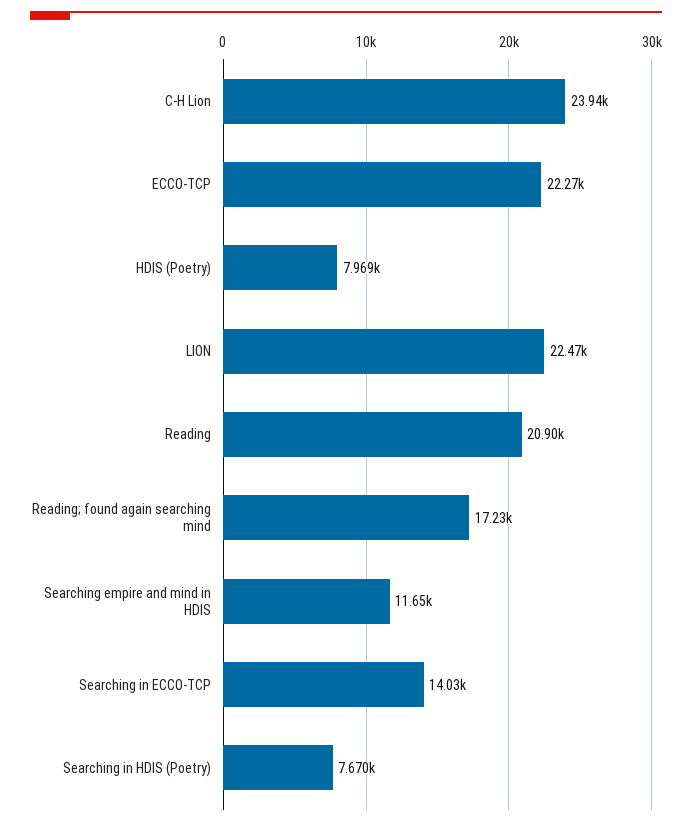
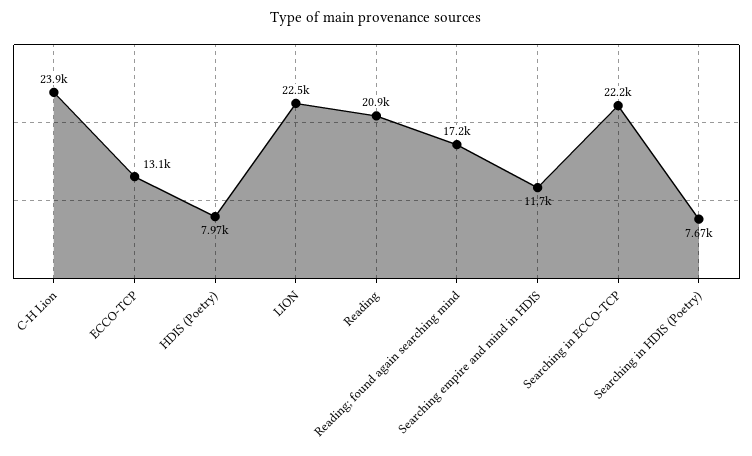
  {
    "C-H Lion": 23940,
-   "ECCO-TCP": 22270,
+   "ECCO-TCP": 13100,
    "HDIS (Poetry)": 7969,
    "LION": 22470,
    "Reading": 20900,
    "Reading; found again searching mind": 17230,
    "Searching empire and mind in HDIS": 11650,
-   "Searching in ECCO-TCP": 14030,
+   "Searching in ECCO-TCP": 22200,
    "Searching in HDIS (Poetry)": 7670
  }

